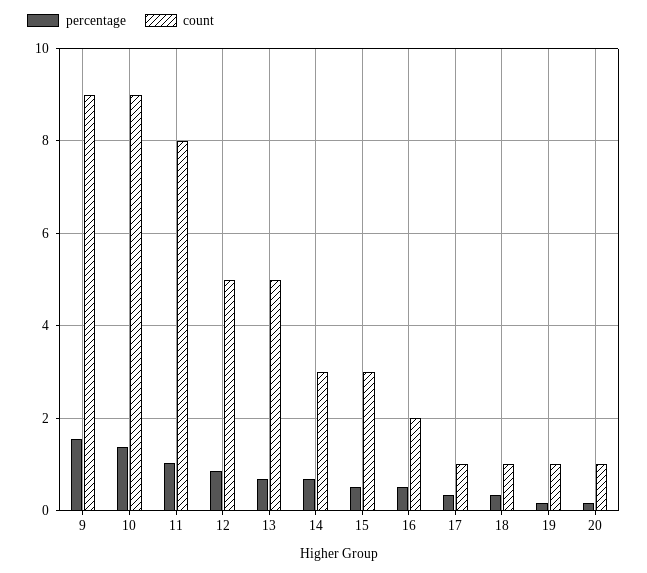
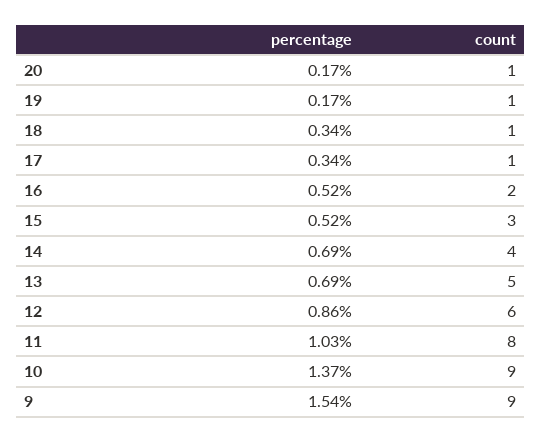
  {
    "percentage": {
      "9": 1.54,
      "10": 1.37,
      "11": 1.03,
      "12": 0.86,
      "13": 0.69,
      "14": 0.69,
      "15": 0.52,
      "16": 0.52,
      "17": 0.34,
      "18": 0.34,
      "19": 0.17,
      "20": 0.17
    },
    "count": {
      "9": 9,
      "10": 9,
      "11": 8,
-     "12": 5,
+     "12": 6,
      "13": 5,
-     "14": 3,
+     "14": 4,
      "15": 3,
      "16": 2,
      "17": 1,
      "18": 1,
      "19": 1,
      "20": 1
    }
  }

